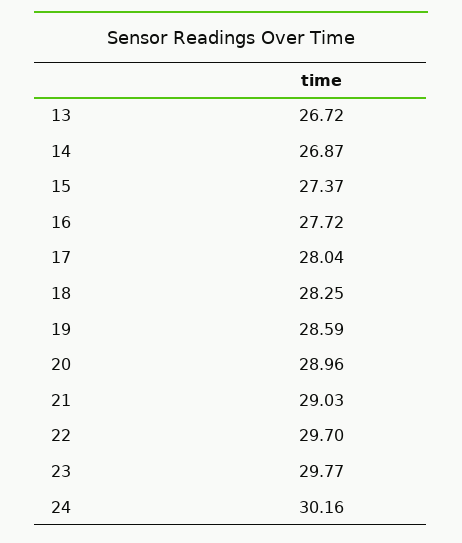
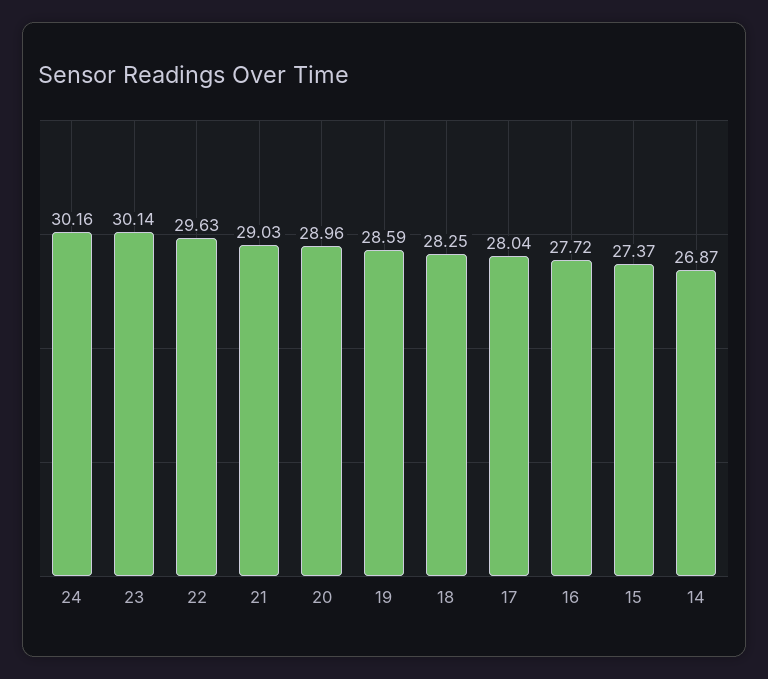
  {
-   "13": 26.72,
    "14": 26.87,
    "15": 27.37,
    "16": 27.72,
    "17": 28.04,
    "18": 28.25,
    "19": 28.59,
    "20": 28.96,
    "21": 29.03,
-   "22": 29.7,
+   "22": 29.63,
-   "23": 29.77,
+   "23": 30.14,
    "24": 30.16
  }

